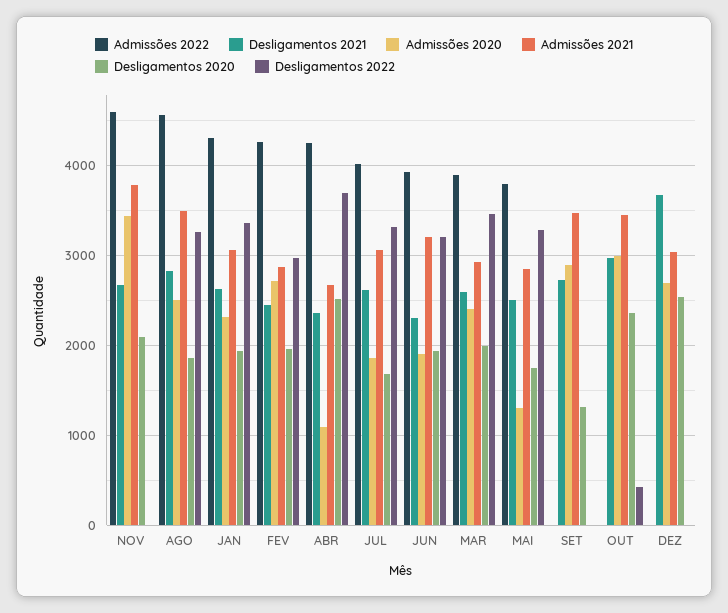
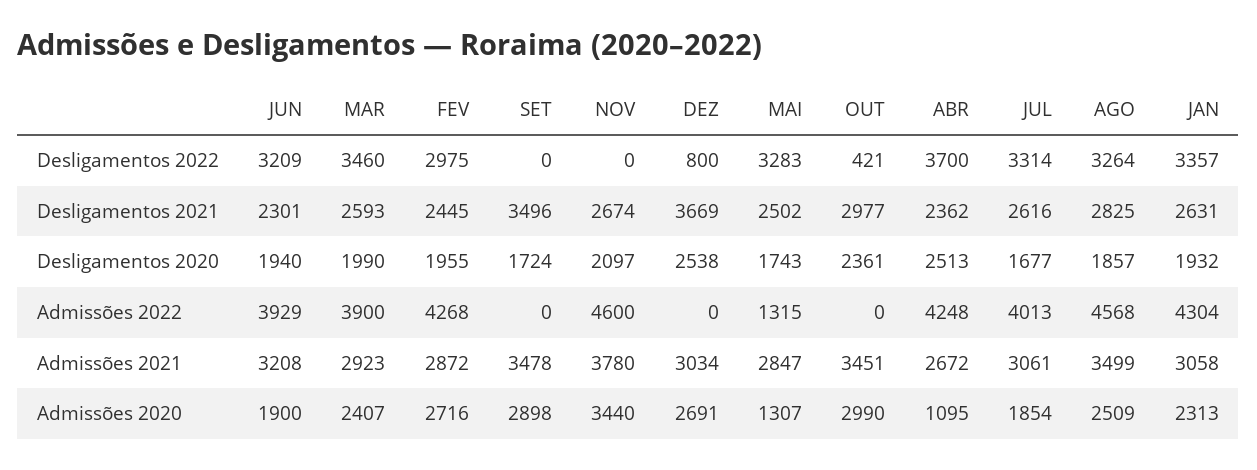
  {
    "Admissões 2022": {
      "NOV": 4600,
      "AGO": 4568,
      "JAN": 4304,
      "FEV": 4268,
      "ABR": 4248,
      "JUL": 4013,
      "JUN": 3929,
      "MAR": 3900,
-     "MAI": 3800,
+     "MAI": 1315,
      "SET": 0,
      "OUT": 0,
      "DEZ": 0
    },
    "Desligamentos 2021": {
      "NOV": 2674,
      "AGO": 2825,
      "JAN": 2631,
      "FEV": 2445,
      "ABR": 2362,
      "JUL": 2616,
      "JUN": 2301,
      "MAR": 2593,
      "MAI": 2502,
-     "SET": 2700,
+     "SET": 3496,
      "OUT": 2977,
      "DEZ": 3669
    },
    "Admissões 2020": {
      "NOV": 3440,
      "AGO": 2509,
      "JAN": 2313,
      "FEV": 2716,
      "ABR": 1095,
      "JUL": 1854,
      "JUN": 1900,
      "MAR": 2407,
      "MAI": 1307,
      "SET": 2898,
      "OUT": 2990,
      "DEZ": 2691
    },
    "Admissões 2021": {
      "NOV": 3780,
      "AGO": 3499,
      "JAN": 3058,
      "FEV": 2872,
      "ABR": 2672,
      "JUL": 3061,
      "JUN": 3208,
      "MAR": 2923,
      "MAI": 2847,
      "SET": 3478,
      "OUT": 3451,
      "DEZ": 3034
    },
    "Desligamentos 2020": {
      "NOV": 2097,
      "AGO": 1857,
      "JAN": 1932,
      "FEV": 1955,
      "ABR": 2513,
      "JUL": 1677,
      "JUN": 1940,
      "MAR": 1990,
      "MAI": 1743,
-     "SET": 1300,
+     "SET": 1724,
      "OUT": 2361,
      "DEZ": 2538
    },
    "Desligamentos 2022": {
      "NOV": 0,
      "AGO": 3264,
      "JAN": 3357,
      "FEV": 2975,
      "ABR": 3700,
      "JUL": 3314,
      "JUN": 3209,
      "MAR": 3460,
      "MAI": 3283,
      "SET": 0,
      "OUT": 421,
-     "DEZ": 0
+     "DEZ": 800
    }
  }

